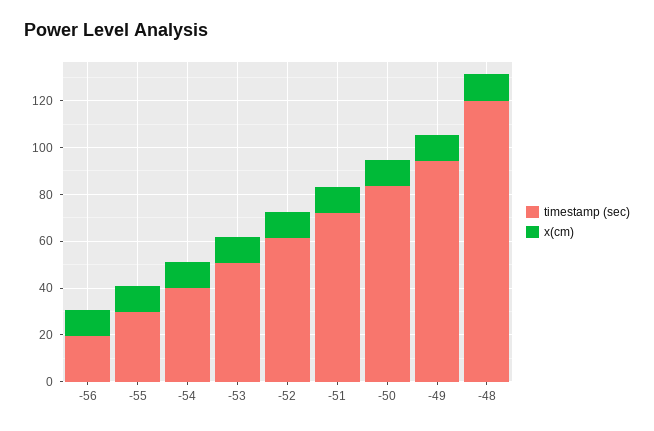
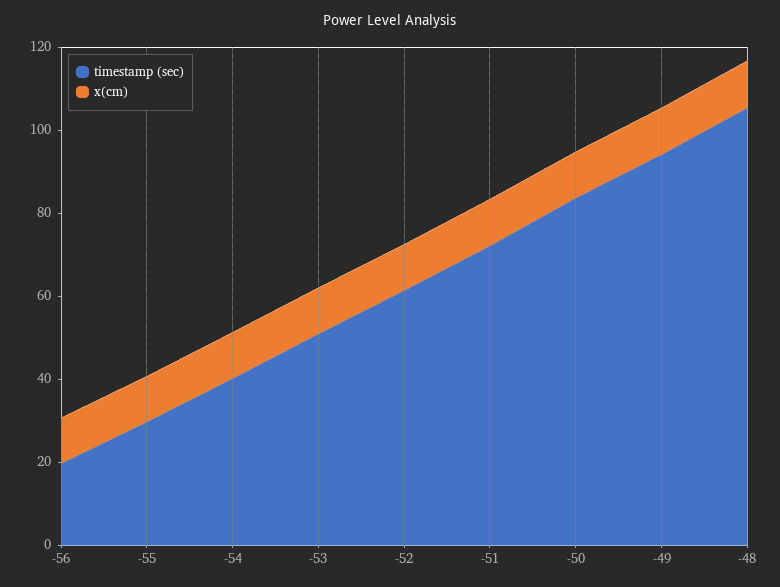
  {
    "timestamp (sec)": {
      "-56": 20,
      "-55": 30,
      "-54": 40,
      "-53": 50,
      "-52": 60,
      "-51": 70,
      "-50": 85,
      "-49": 95,
-     "-48": 120
+     "-48": 105
    },
    "x(cm)": {
      "-56": 10,
      "-55": 10,
      "-54": 10,
      "-53": 10,
      "-52": 10,
      "-51": 10,
      "-50": 10,
      "-49": 10,
      "-48": 10
    }
  }

